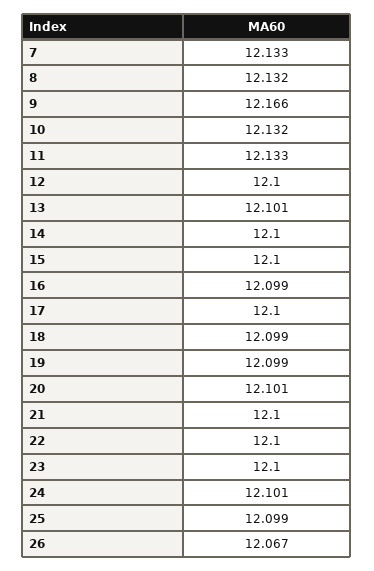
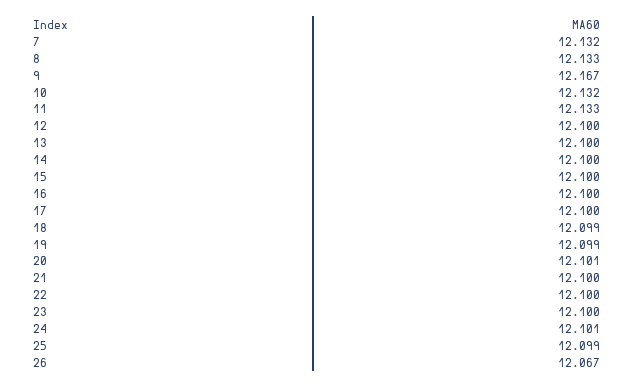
  {
-   "7": 12.133,
+   "7": 12.132,
-   "8": 12.132,
+   "8": 12.133,
-   "9": 12.166,
+   "9": 12.167,
    "10": 12.132,
    "11": 12.133,
    "12": 12.1,
-   "13": 12.101,
+   "13": 12.1,
    "14": 12.1,
    "15": 12.1,
-   "16": 12.099,
+   "16": 12.1,
    "17": 12.1,
    "18": 12.099,
    "19": 12.099,
    "20": 12.101,
    "21": 12.1,
    "22": 12.1,
    "23": 12.1,
    "24": 12.101,
    "25": 12.099,
    "26": 12.067
  }

